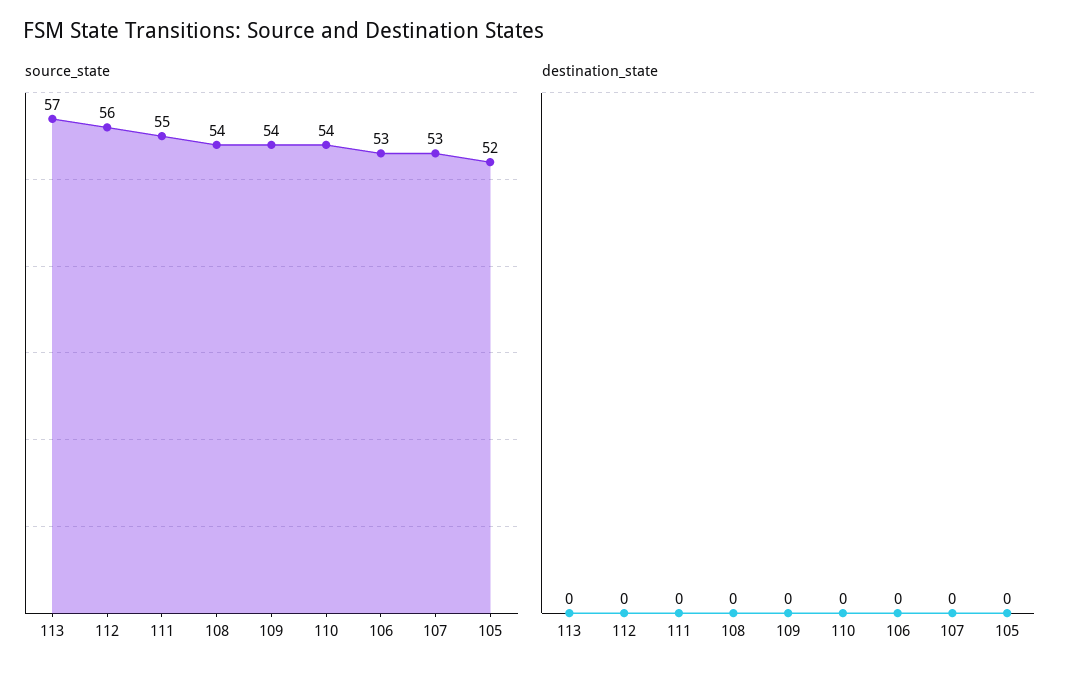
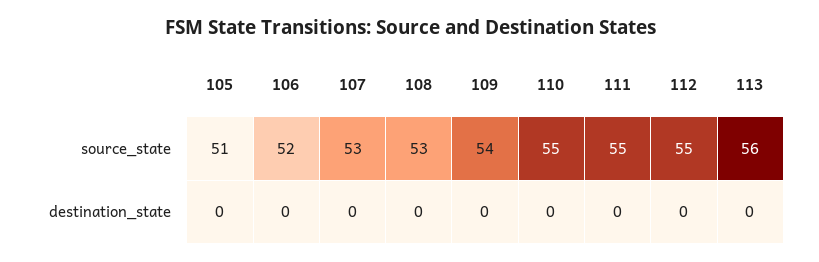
  {
    "source_state": {
-     "113": 57,
+     "113": 56,
-     "112": 56,
+     "112": 55,
      "111": 55,
-     "108": 54,
+     "108": 53,
      "109": 54,
-     "110": 54,
+     "110": 55,
-     "106": 53,
+     "106": 52,
      "107": 53,
-     "105": 52
+     "105": 51
    },
    "destination_state": {
      "113": 0,
      "112": 0,
      "111": 0,
      "108": 0,
      "109": 0,
      "110": 0,
      "106": 0,
      "107": 0,
      "105": 0
    }
  }

